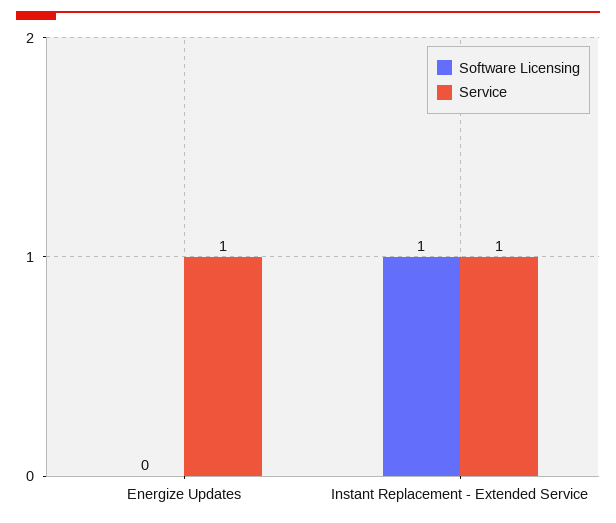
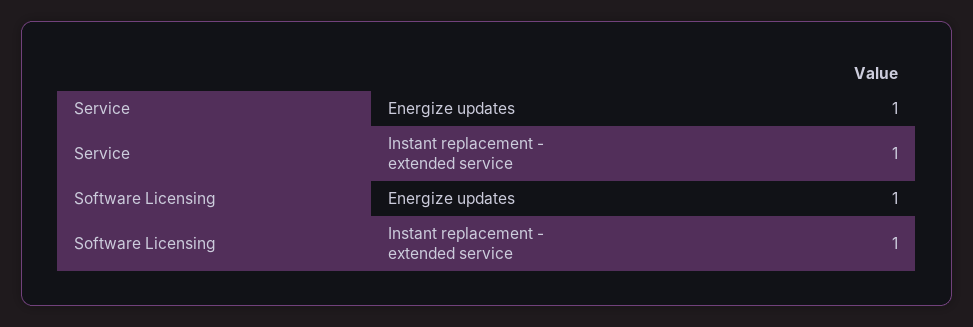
  {
    "Software Licensing": {
-     "Energize Updates": 0,
+     "Energize Updates": 1,
      "Instant Replacement - Extended Service": 1
    },
    "Service": {
      "Energize Updates": 1,
      "Instant Replacement - Extended Service": 1
    }
  }

